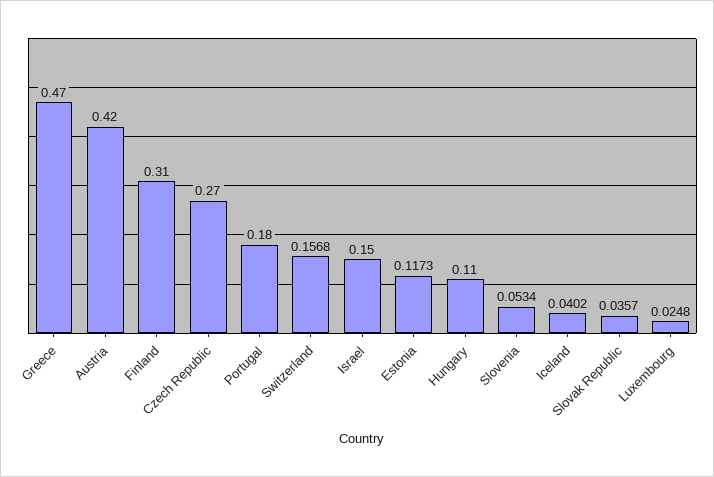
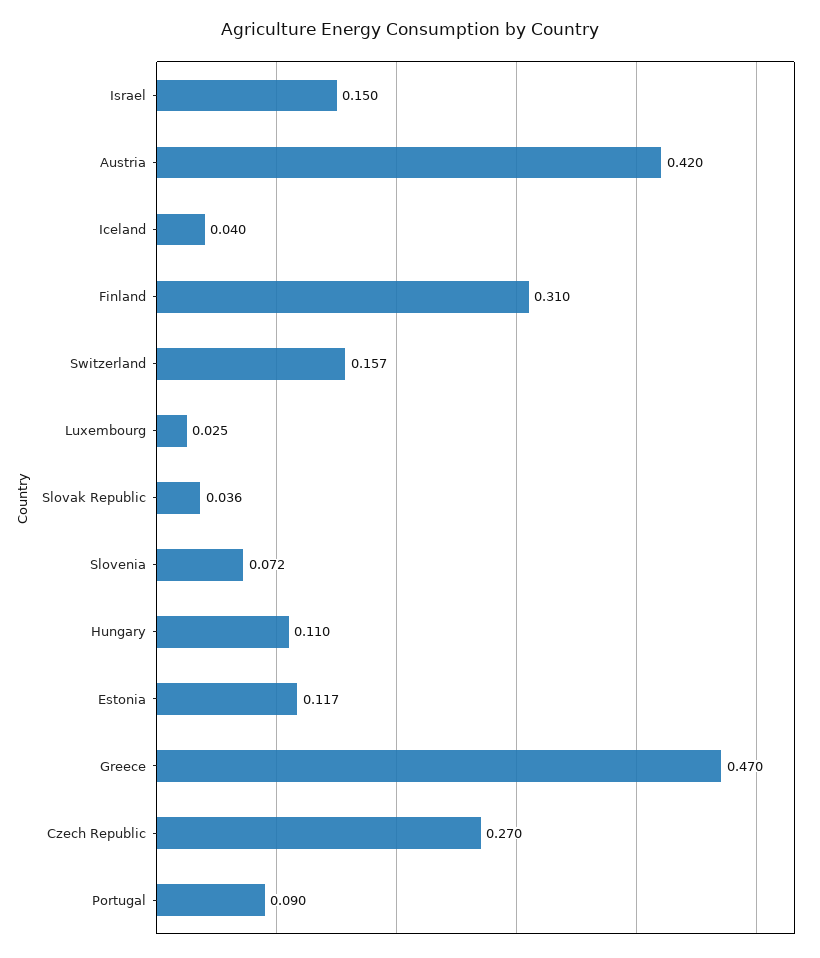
  {
    "Greece": 0.47,
    "Austria": 0.42,
    "Finland": 0.31,
    "Czech Republic": 0.27,
-   "Portugal": 0.18,
+   "Portugal": 0.09,
    "Switzerland": 0.1568,
    "Israel": 0.15,
    "Estonia": 0.1173,
    "Hungary": 0.11,
-   "Slovenia": 0.0534,
+   "Slovenia": 0.072,
    "Iceland": 0.0402,
    "Slovak Republic": 0.0357,
    "Luxembourg": 0.0248
  }

